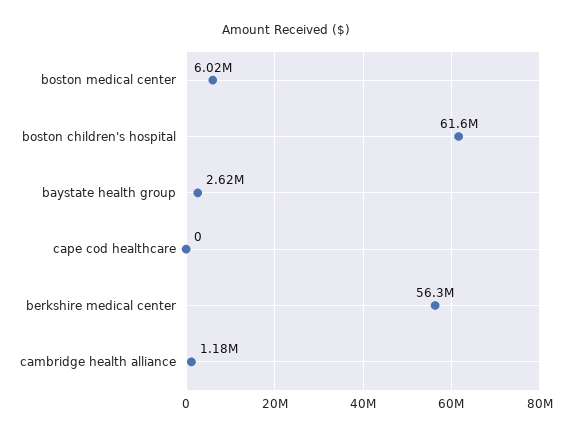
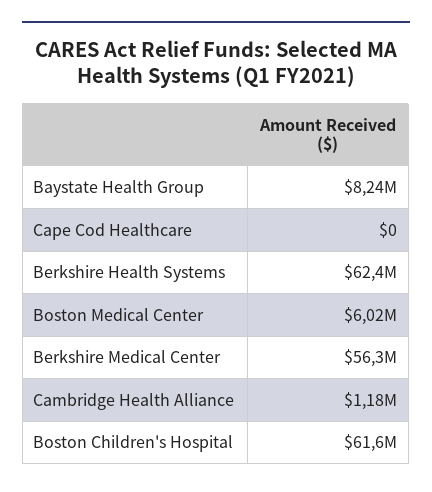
  {
    "boston medical center": 6020000,
    "boston children's hospital": 61600000,
-   "baystate health group": 2620000,
+   "baystate health group": 8240000,
    "cape cod healthcare": 0,
    "berkshire medical center": 56300000,
-   "cambridge health alliance": 1180000
+   "cambridge health alliance": 1180000,
+   "Berkshire Health Systems": 62400000
  }

